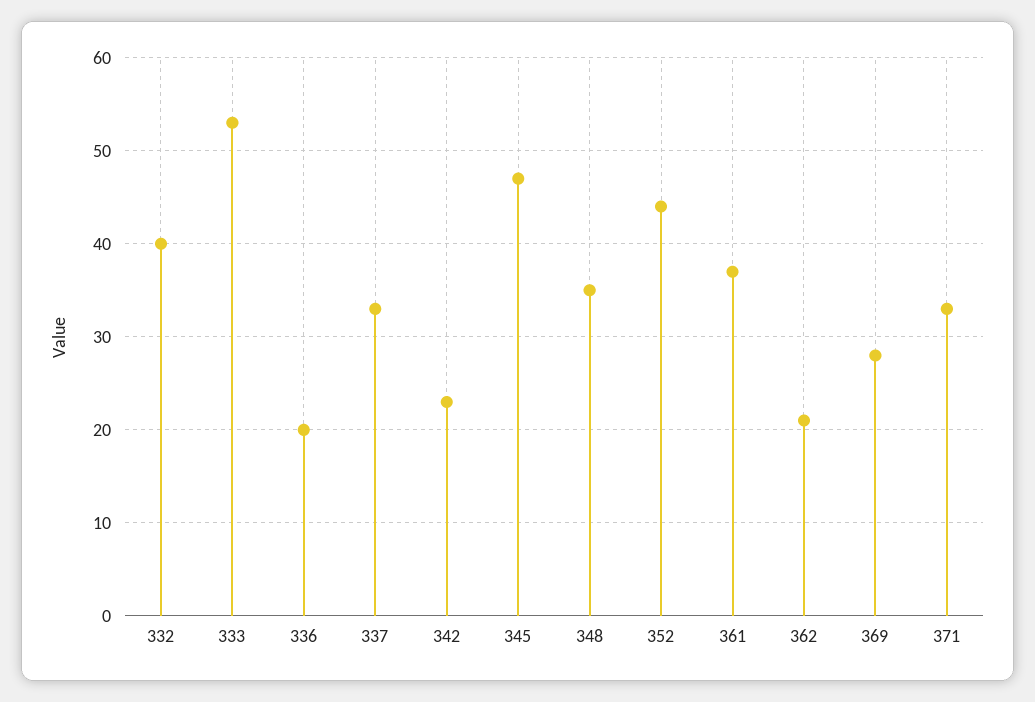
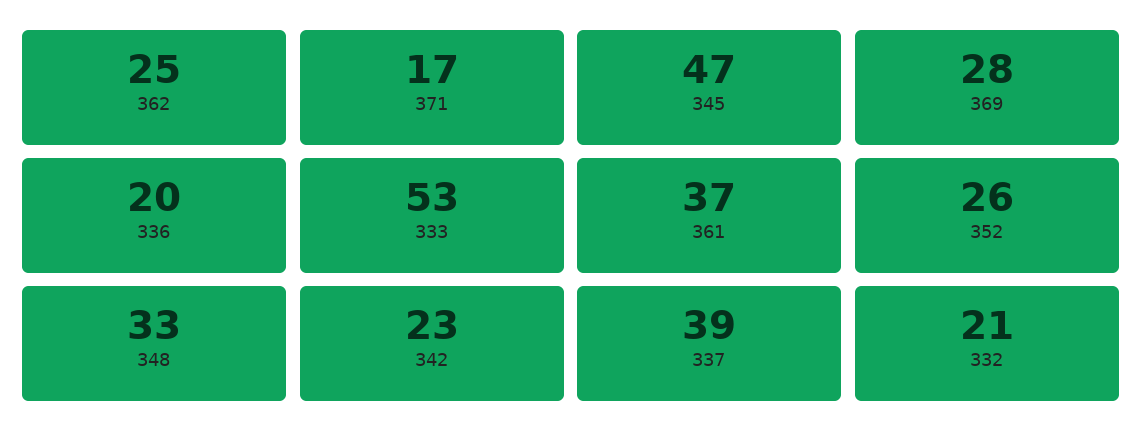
  {
-   "332": 40,
+   "332": 21,
    "333": 53,
    "336": 20,
-   "337": 33,
+   "337": 39,
    "342": 23,
    "345": 47,
-   "348": 35,
+   "348": 33,
-   "352": 44,
+   "352": 26,
    "361": 37,
-   "362": 21,
+   "362": 25,
    "369": 28,
-   "371": 33
+   "371": 17
  }

